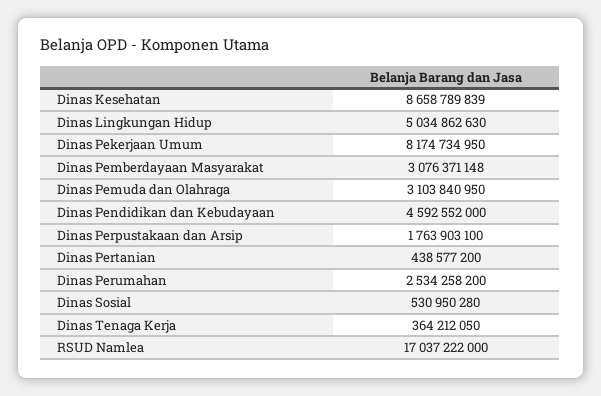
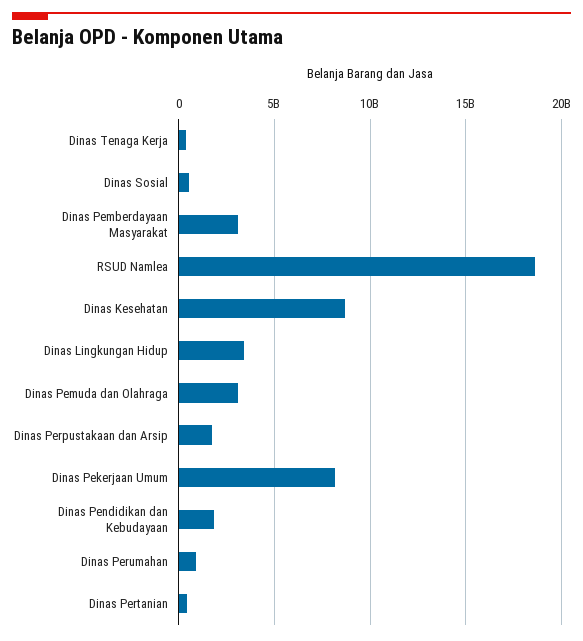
  {
    "Dinas Kesehatan": 8658789839,
-   "Dinas Lingkungan Hidup": 5034862630,
+   "Dinas Lingkungan Hidup": 3500000000,
    "Dinas Pekerjaan Umum": 8174734950,
    "Dinas Pemberdayaan Masyarakat": 3076371148,
    "Dinas Pemuda dan Olahraga": 3103840950,
-   "Dinas Pendidikan dan Kebudayaan": 4592552000,
+   "Dinas Pendidikan dan Kebudayaan": 2000000000,
    "Dinas Perpustakaan dan Arsip": 1763903100,
    "Dinas Pertanian": 438577200,
-   "Dinas Perumahan": 2534258200,
+   "Dinas Perumahan": 1000000000,
    "Dinas Sosial": 530950280,
    "Dinas Tenaga Kerja": 364212050,
-   "RSUD Namlea": 17037222000
+   "RSUD Namlea": 18500000000
  }

